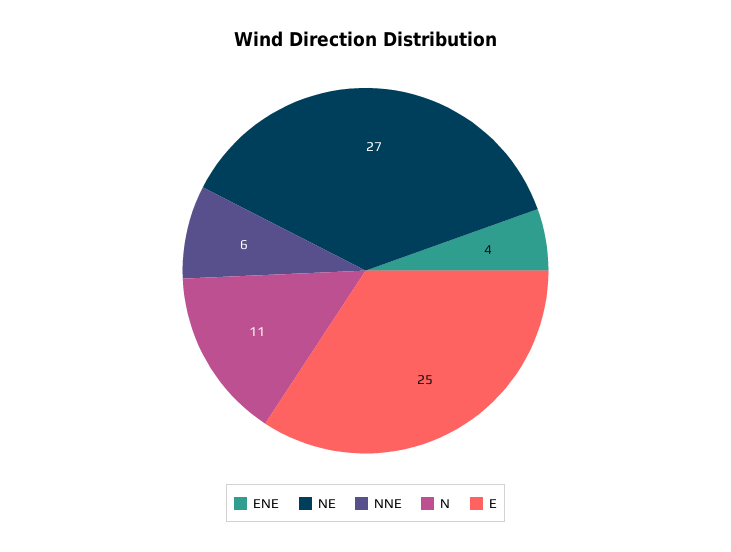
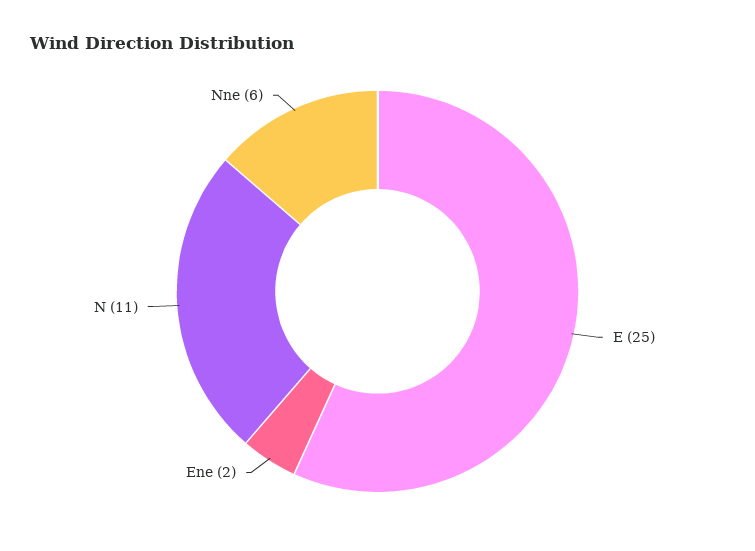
  {
-   "ENE": 4,
+   "ENE": 2,
-   "NE": 27,
    "NNE": 6,
    "N": 11,
    "E": 25
  }

